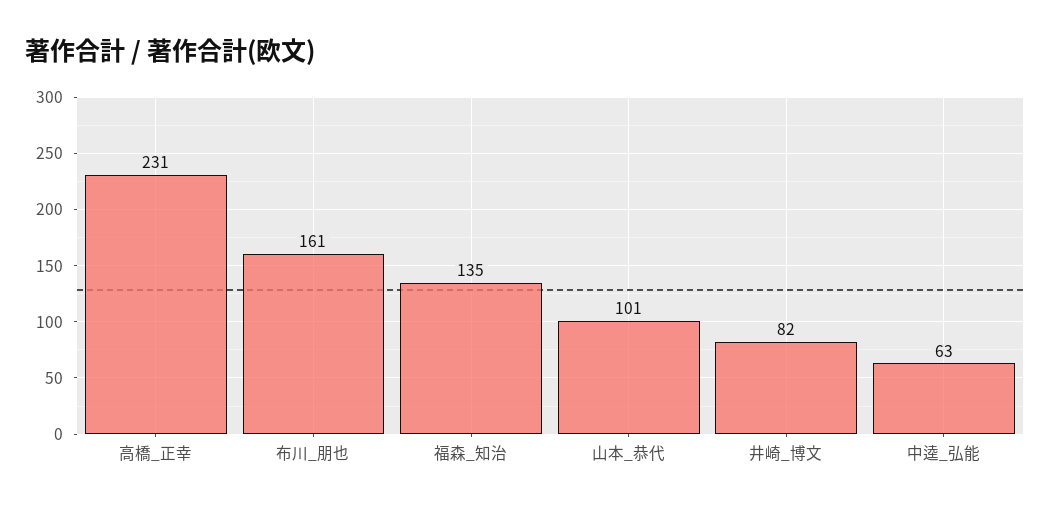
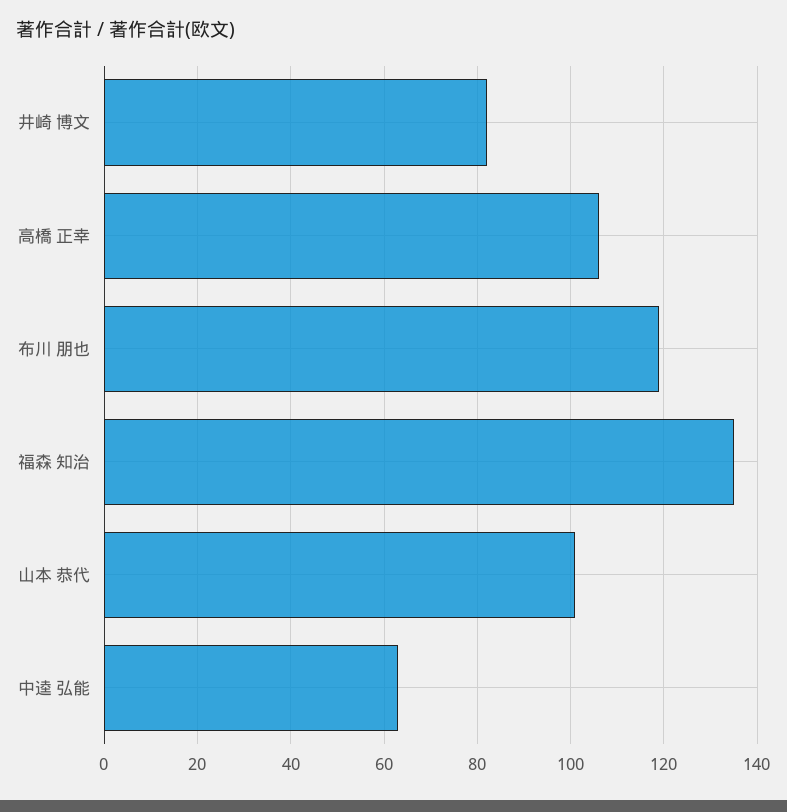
  {
-   "高橋_正幸": 231,
+   "高橋_正幸": 105,
-   "布川_朋也": 161,
+   "布川_朋也": 120,
    "福森_知治": 135,
    "山本_恭代": 101,
    "井崎_博文": 82,
    "中逵_弘能": 63
  }

